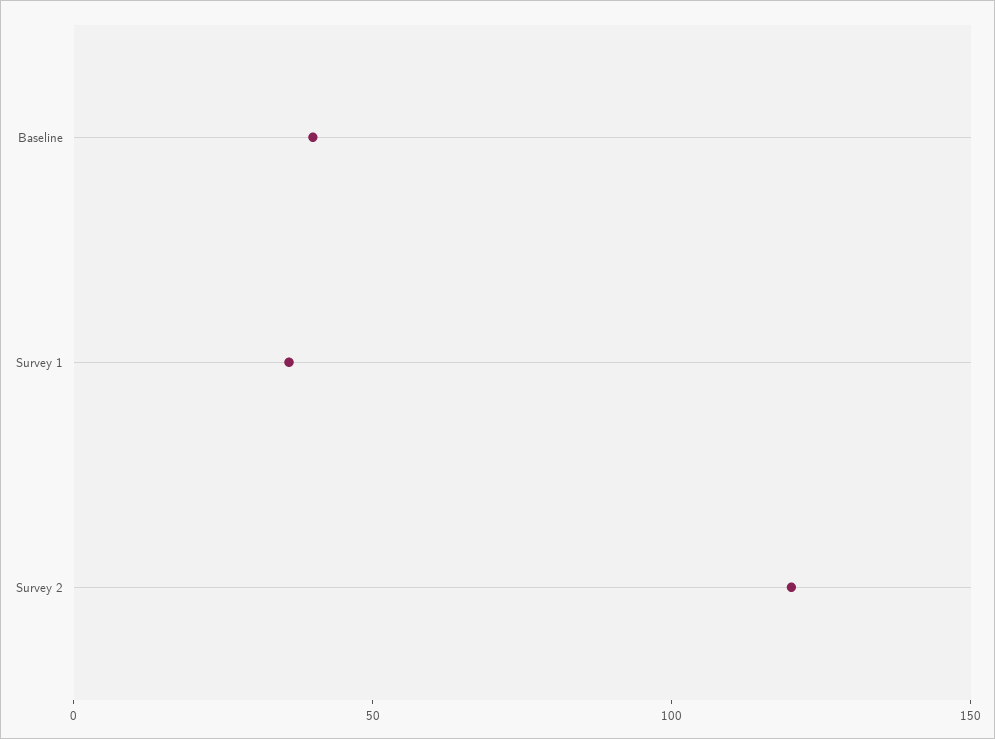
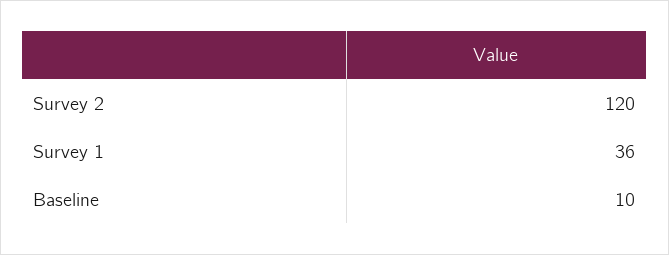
  {
-   "Baseline": 40,
+   "Baseline": 10,
    "Survey 1": 36,
    "Survey 2": 120
  }

